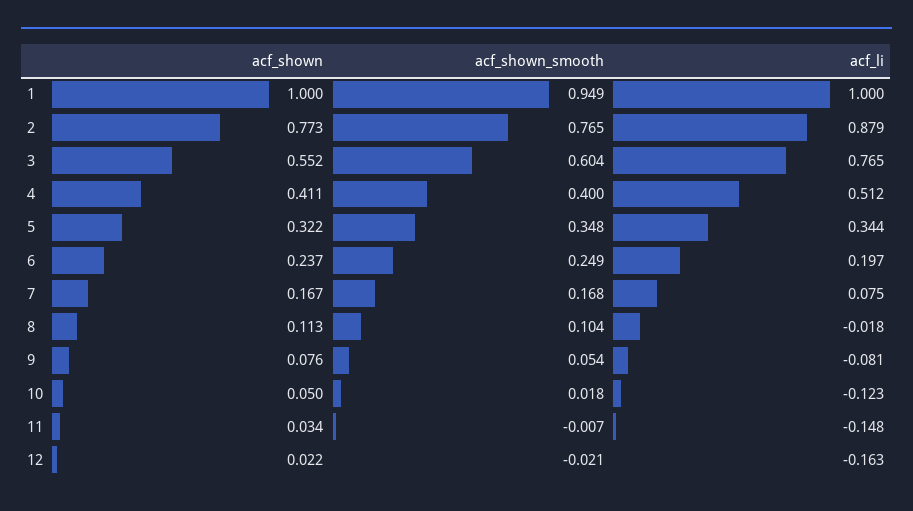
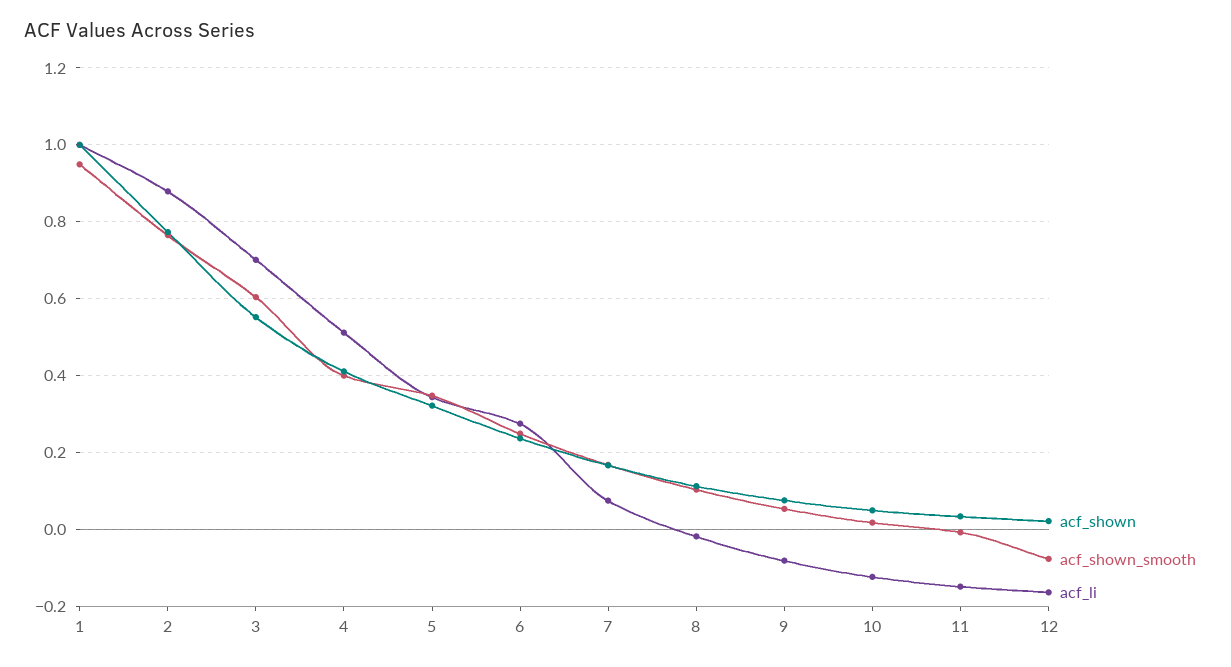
  {
    "acf_shown": {
      "1": 1,
      "2": 0.773,
      "3": 0.552,
      "4": 0.411,
      "5": 0.322,
      "6": 0.237,
      "7": 0.167,
      "8": 0.113,
      "9": 0.076,
      "10": 0.05,
      "11": 0.034,
      "12": 0.022
    },
    "acf_shown_smooth": {
      "1": 0.949,
      "2": 0.765,
      "3": 0.604,
      "4": 0.4,
      "5": 0.348,
      "6": 0.249,
      "7": 0.168,
      "8": 0.104,
      "9": 0.054,
      "10": 0.018,
      "11": -0.007,
-     "12": -0.021
+     "12": -0.08
    },
    "acf_li": {
      "1": 1,
      "2": 0.879,
-     "3": 0.765,
+     "3": 0.7,
      "4": 0.512,
      "5": 0.344,
-     "6": 0.197,
+     "6": 0.28,
      "7": 0.075,
      "8": -0.018,
      "9": -0.081,
      "10": -0.123,
      "11": -0.148,
      "12": -0.163
    }
  }

